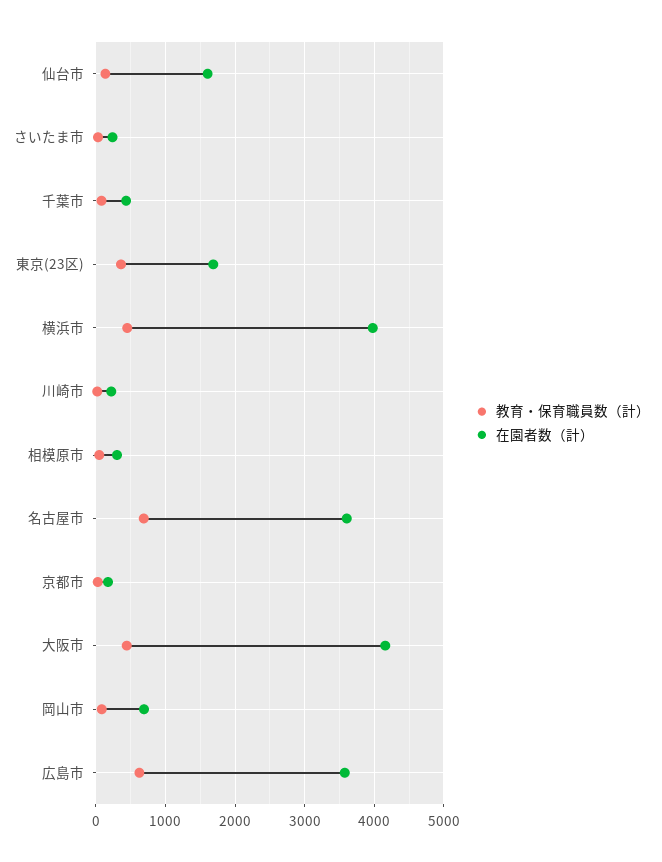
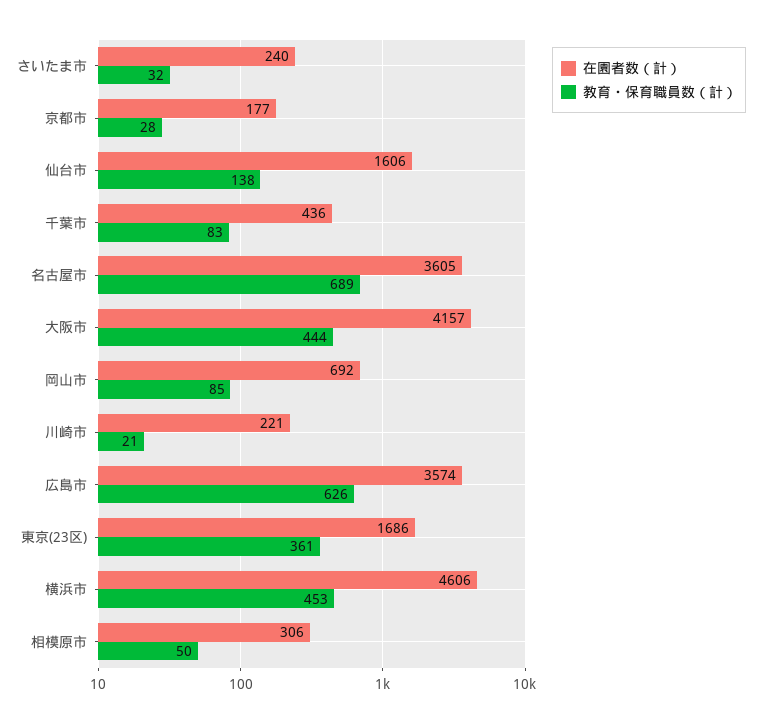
  {
    "教育・保育職員数（計）": {
      "仙台市": 138,
      "さいたま市": 32,
      "千葉市": 83,
      "東京(23区)": 361,
      "横浜市": 453,
      "川崎市": 21,
      "相模原市": 50,
      "名古屋市": 689,
      "京都市": 28,
      "大阪市": 444,
      "岡山市": 85,
      "広島市": 626
    },
    "在園者数（計）": {
      "仙台市": 1606,
      "さいたま市": 240,
      "千葉市": 436,
      "東京(23区)": 1686,
-     "横浜市": 4000,
+     "横浜市": 4606,
      "川崎市": 221,
      "相模原市": 306,
      "名古屋市": 3605,
      "京都市": 177,
      "大阪市": 4157,
      "岡山市": 692,
      "広島市": 3574
    }
  }

